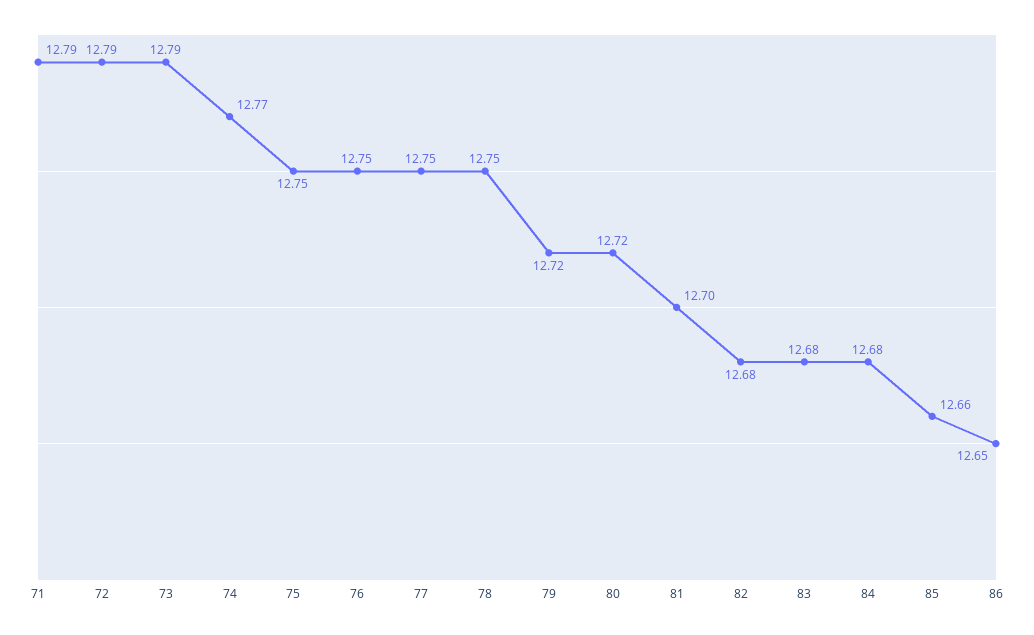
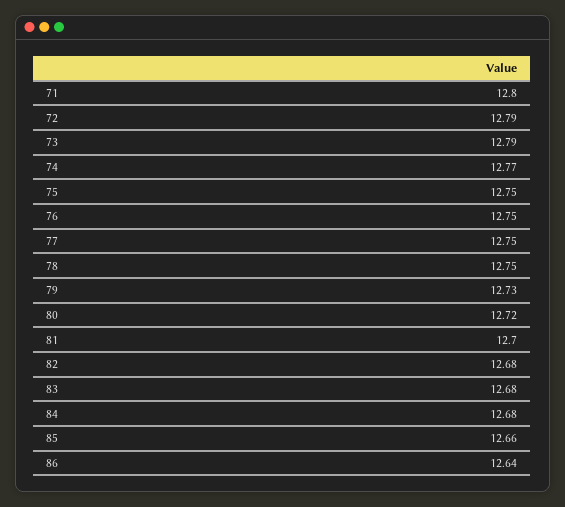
  {
-   "71": 12.79,
+   "71": 12.8,
    "72": 12.79,
    "73": 12.79,
    "74": 12.77,
    "75": 12.75,
    "76": 12.75,
    "77": 12.75,
    "78": 12.75,
-   "79": 12.72,
+   "79": 12.73,
    "80": 12.72,
    "81": 12.7,
    "82": 12.68,
    "83": 12.68,
    "84": 12.68,
    "85": 12.66,
-   "86": 12.65
+   "86": 12.64
  }

